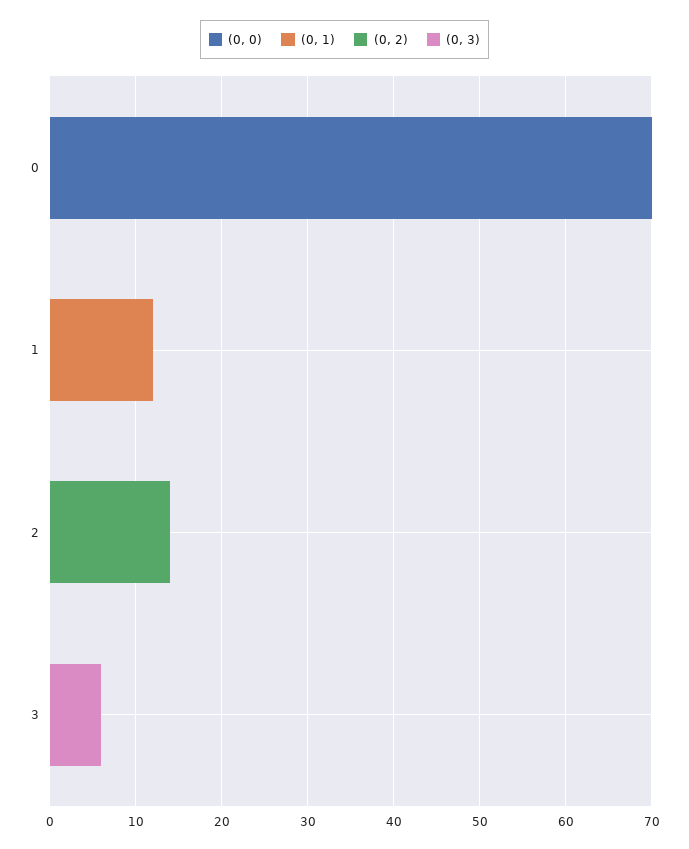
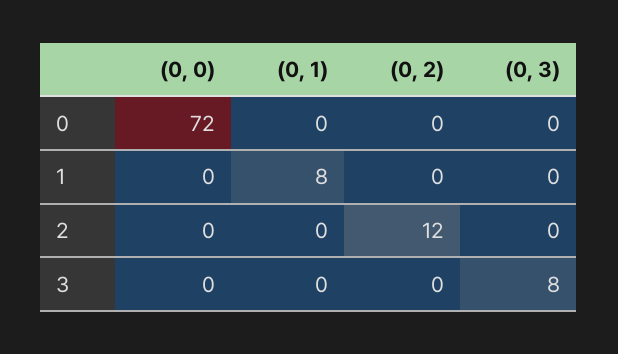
  {
    "(0, 0)": {
-     "0": 70,
+     "0": 72,
      "1": 0,
      "2": 0,
      "3": 0
    },
    "(0, 1)": {
      "0": 0,
-     "1": 12,
+     "1": 8,
      "2": 0,
      "3": 0
    },
    "(0, 2)": {
      "0": 0,
      "1": 0,
-     "2": 14,
+     "2": 12,
      "3": 0
    },
    "(0, 3)": {
      "0": 0,
      "1": 0,
      "2": 0,
-     "3": 6
+     "3": 8
    }
  }

